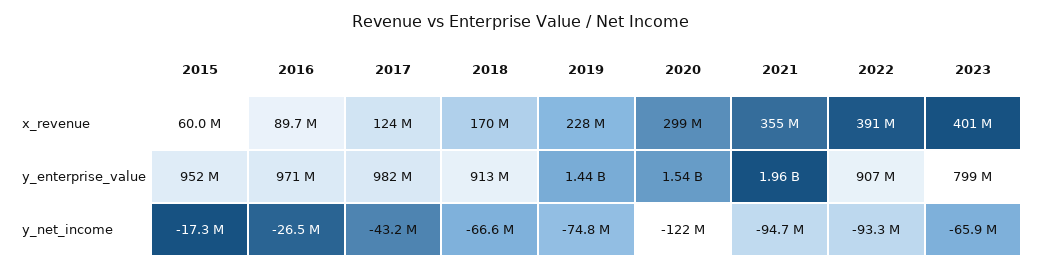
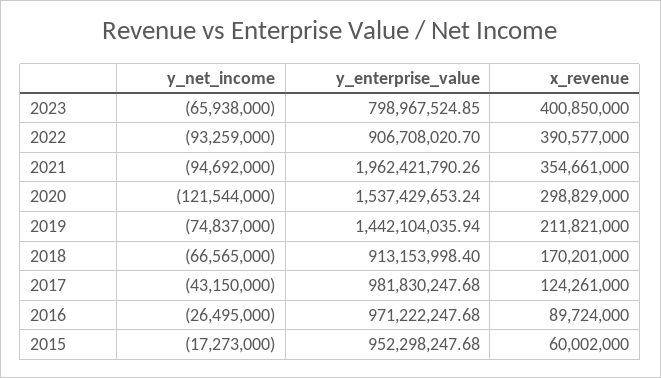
  {
    "2015": {
      "x_revenue": 60002000,
      "y_enterprise_value": 952298247.68,
      "y_net_income": -17273000
    },
    "2016": {
      "x_revenue": 89724000,
      "y_enterprise_value": 971222247.68,
      "y_net_income": -26495000
    },
    "2017": {
      "x_revenue": 124261000,
      "y_enterprise_value": 981830247.68,
      "y_net_income": -43150000
    },
    "2018": {
      "x_revenue": 170201000,
      "y_enterprise_value": 913153998.4,
      "y_net_income": -66565000
    },
    "2019": {
-     "x_revenue": 228000000,
+     "x_revenue": 211821000,
      "y_enterprise_value": 1442104035.94,
      "y_net_income": -74837000
    },
    "2020": {
      "x_revenue": 298829000,
      "y_enterprise_value": 1537429653.24,
      "y_net_income": -121544000
    },
    "2021": {
      "x_revenue": 354661000,
      "y_enterprise_value": 1962421790.26,
      "y_net_income": -94692000
    },
    "2022": {
      "x_revenue": 390577000,
      "y_enterprise_value": 906708020.7,
      "y_net_income": -93259000
    },
    "2023": {
      "x_revenue": 400850000,
      "y_enterprise_value": 798967524.85,
      "y_net_income": -65938000
    }
  }

